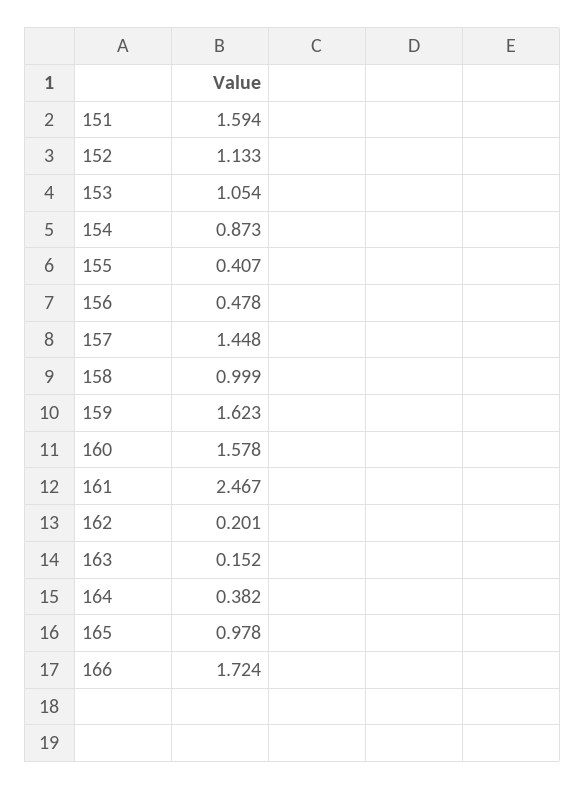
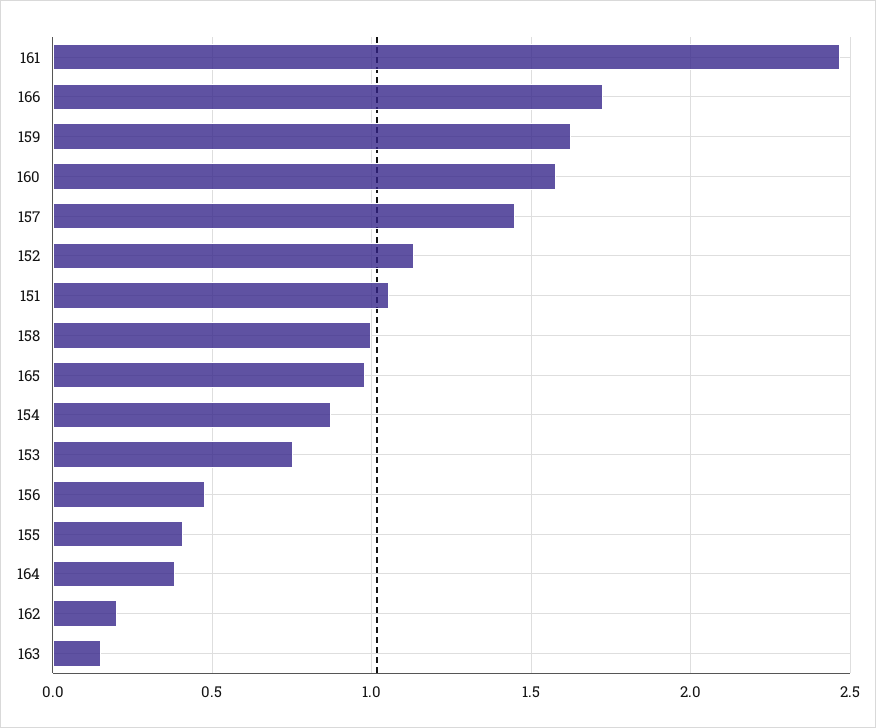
  {
-   "151": 1.594,
+   "151": 1.05,
    "152": 1.133,
-   "153": 1.054,
+   "153": 0.75,
    "154": 0.873,
    "155": 0.407,
    "156": 0.478,
    "157": 1.448,
    "158": 0.999,
    "159": 1.623,
    "160": 1.578,
    "161": 2.467,
    "162": 0.201,
    "163": 0.152,
    "164": 0.382,
    "165": 0.978,
    "166": 1.724
  }

